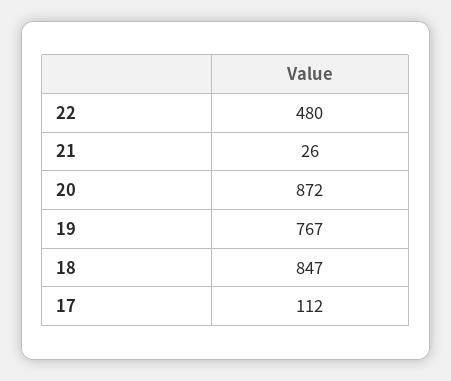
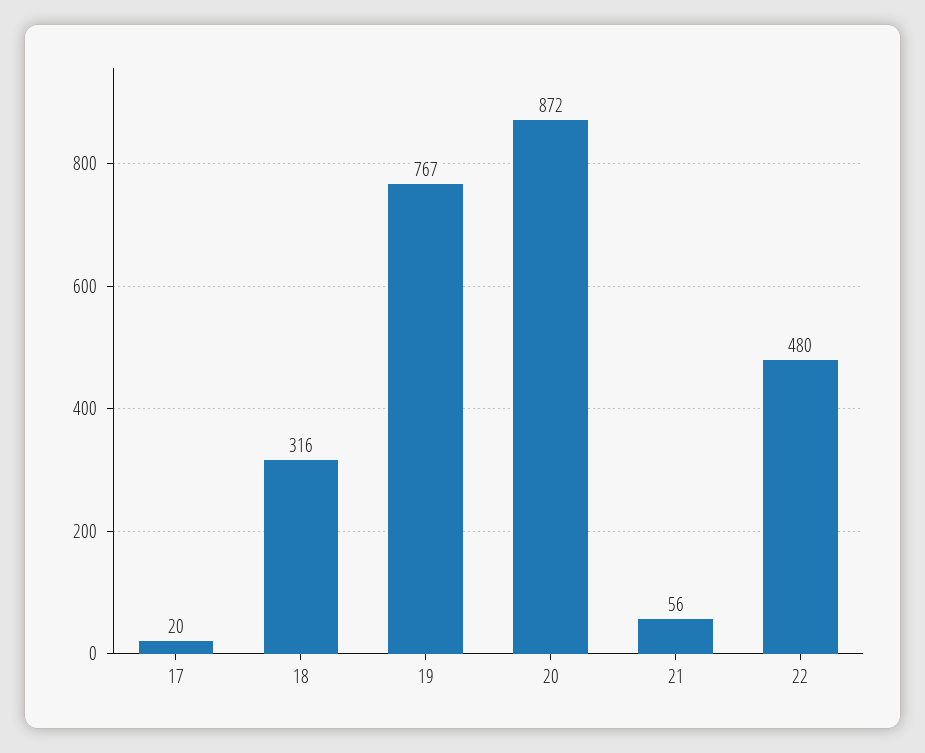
  {
    "22": 480,
-   "21": 26,
+   "21": 56,
    "20": 872,
    "19": 767,
-   "18": 847,
+   "18": 316,
-   "17": 112
+   "17": 20
  }

